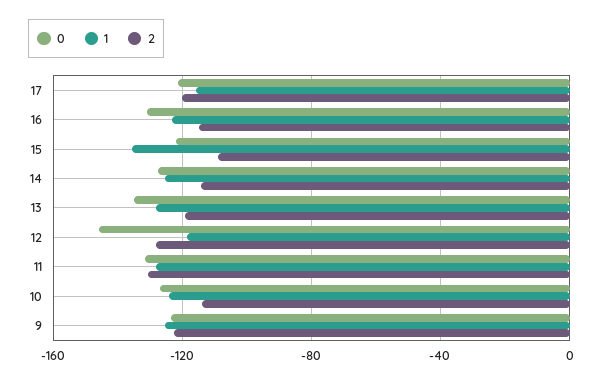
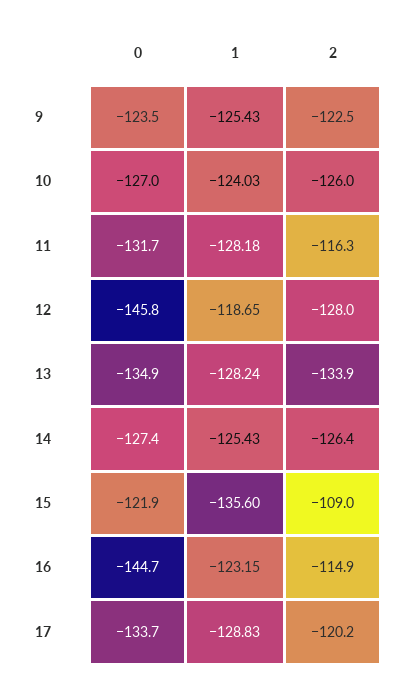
  {
    "0": {
-     "17": -120,
+     "17": -133.7,
-     "16": -130,
+     "16": -144.7,
      "15": -121.9,
      "14": -127.4,
      "13": -134.9,
      "12": -145.8,
      "11": -131.7,
      "10": -127,
      "9": -123.5
    },
    "1": {
-     "17": -115,
+     "17": -128.83,
      "16": -123.15,
      "15": -135.6,
      "14": -125.43,
      "13": -128.24,
      "12": -118.65,
      "11": -128.18,
      "10": -124.03,
      "9": -125.43
    },
    "2": {
      "17": -120.2,
      "16": -114.9,
      "15": -109,
-     "14": -115,
+     "14": -126.4,
-     "13": -120,
+     "13": -133.9,
      "12": -128,
-     "11": -130,
+     "11": -116.3,
-     "10": -115,
+     "10": -126,
      "9": -122.5
    }
  }

